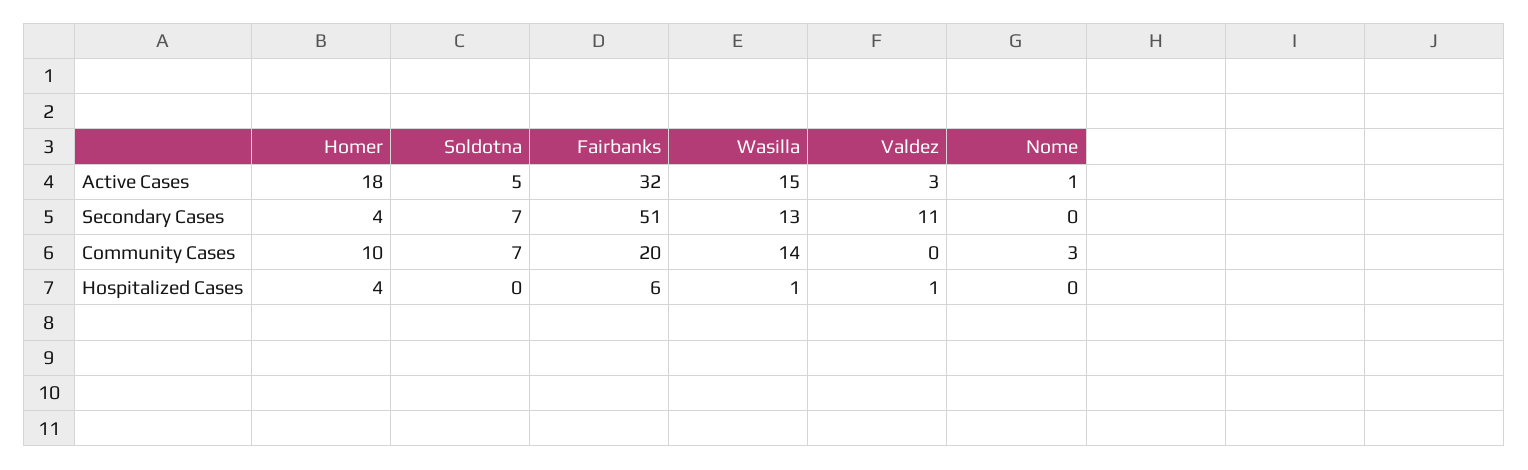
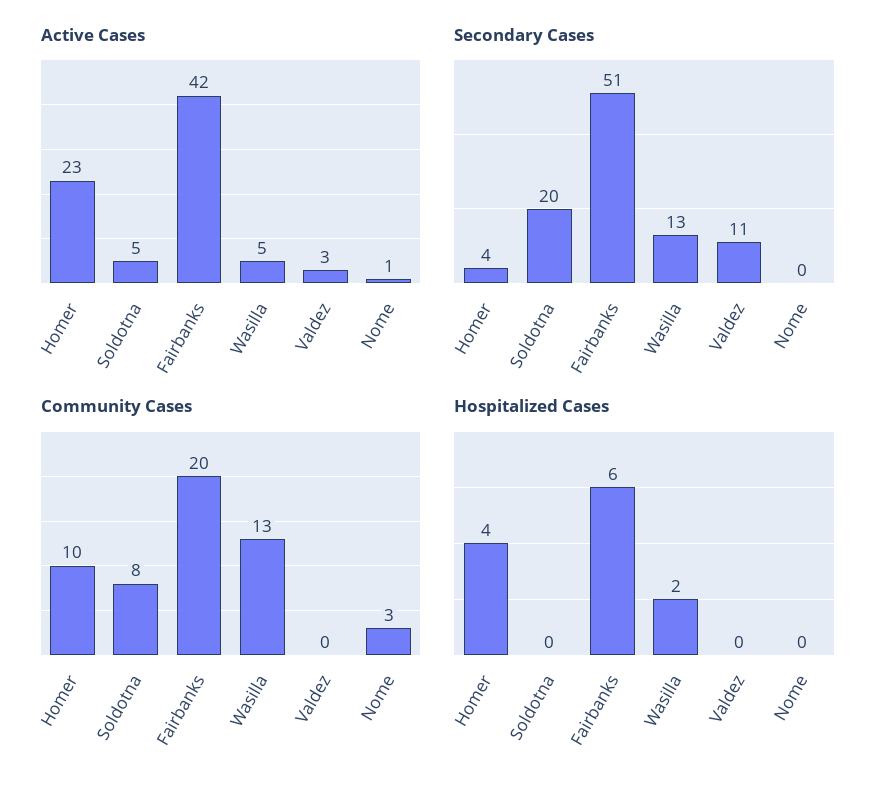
  {
    "Active Cases": {
-     "Homer": 18,
+     "Homer": 23,
      "Soldotna": 5,
-     "Fairbanks": 32,
+     "Fairbanks": 42,
-     "Wasilla": 15,
+     "Wasilla": 5,
      "Valdez": 3,
      "Nome": 1
    },
    "Secondary Cases": {
      "Homer": 4,
-     "Soldotna": 7,
+     "Soldotna": 20,
      "Fairbanks": 51,
      "Wasilla": 13,
      "Valdez": 11,
      "Nome": 0
    },
    "Community Cases": {
      "Homer": 10,
-     "Soldotna": 7,
+     "Soldotna": 8,
      "Fairbanks": 20,
-     "Wasilla": 14,
+     "Wasilla": 13,
      "Valdez": 0,
      "Nome": 3
    },
    "Hospitalized Cases": {
      "Homer": 4,
      "Soldotna": 0,
      "Fairbanks": 6,
-     "Wasilla": 1,
+     "Wasilla": 2,
-     "Valdez": 1,
+     "Valdez": 0,
      "Nome": 0
    }
  }

